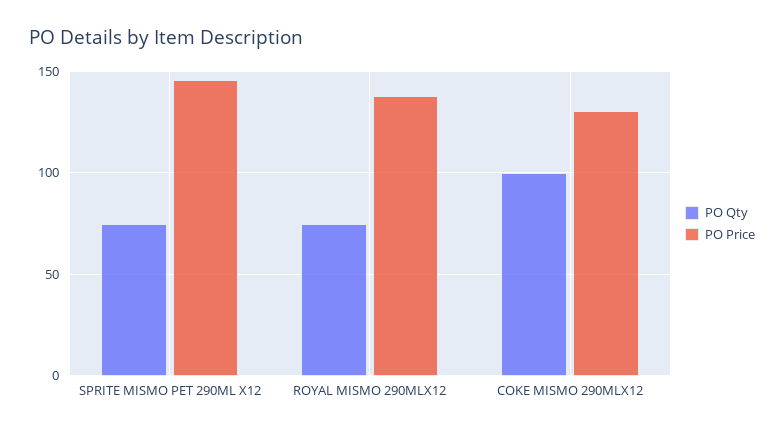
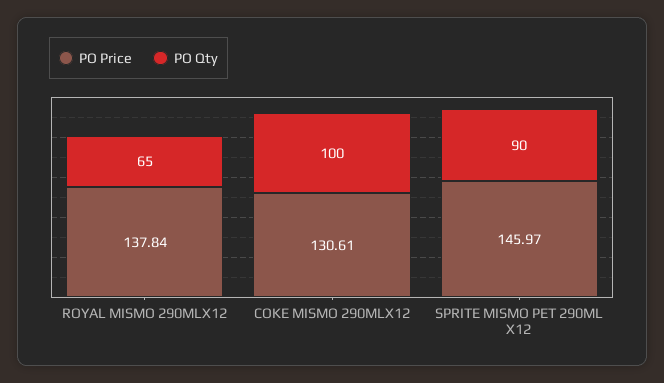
  {
    "PO Qty": {
-     "SPRITE MISMO PET 290ML X12": 75,
+     "SPRITE MISMO PET 290ML X12": 90,
-     "ROYAL MISMO 290MLX12": 75,
+     "ROYAL MISMO 290MLX12": 65,
      "COKE MISMO 290MLX12": 100
    },
    "PO Price": {
      "SPRITE MISMO PET 290ML X12": 145.97,
      "ROYAL MISMO 290MLX12": 137.84,
      "COKE MISMO 290MLX12": 130.61
    }
  }

